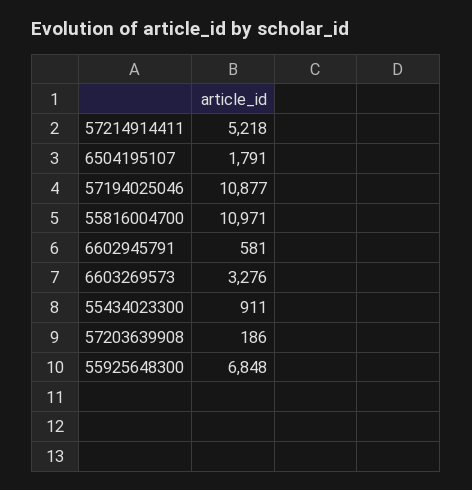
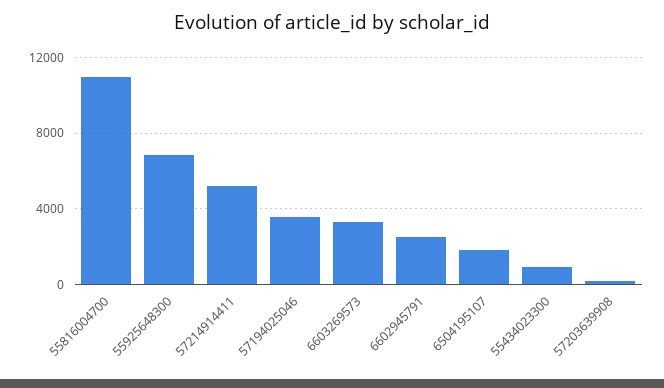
  {
    "57214914411": 5218,
    "6504195107": 1791,
-   "57194025046": 10877,
+   "57194025046": 3500,
    "55816004700": 10971,
-   "6602945791": 581,
+   "6602945791": 2500,
    "6603269573": 3276,
    "55434023300": 911,
    "57203639908": 186,
    "55925648300": 6848
  }

